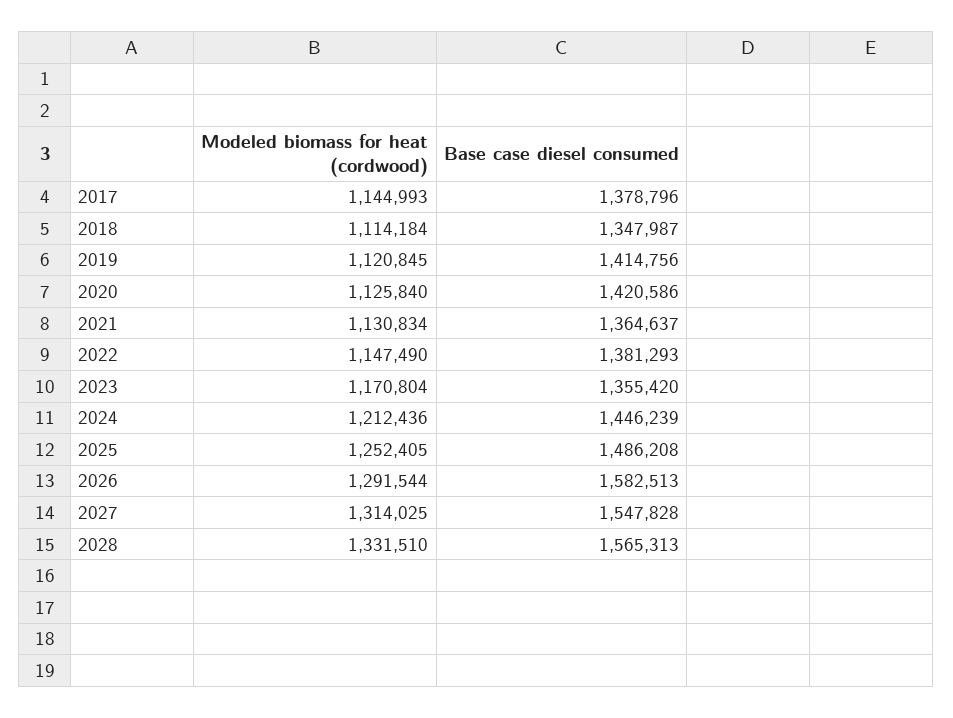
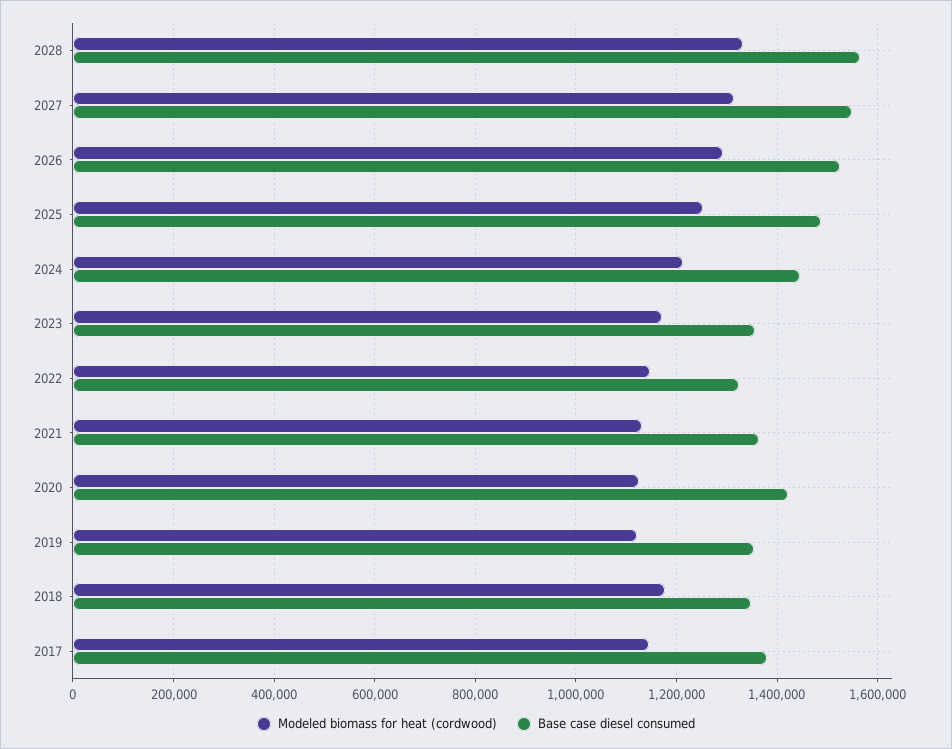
  {
    "Modeled biomass for heat (cordwood)": {
      "2017": 1144993,
-     "2018": 1114184,
+     "2018": 1180000,
      "2019": 1120845,
      "2020": 1125840,
      "2021": 1130834,
      "2022": 1147490,
      "2023": 1170804,
      "2024": 1212436,
      "2025": 1252405,
      "2026": 1291544,
      "2027": 1314025,
      "2028": 1331510
    },
    "Base case diesel consumed": {
      "2017": 1378796,
      "2018": 1347987,
-     "2019": 1414756,
+     "2019": 1360000,
      "2020": 1420586,
      "2021": 1364637,
-     "2022": 1381293,
+     "2022": 1320000,
      "2023": 1355420,
      "2024": 1446239,
      "2025": 1486208,
-     "2026": 1582513,
+     "2026": 1520000,
      "2027": 1547828,
      "2028": 1565313
    }
  }

